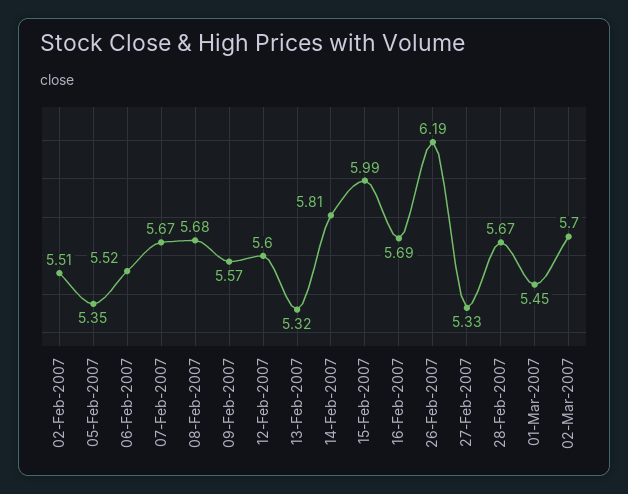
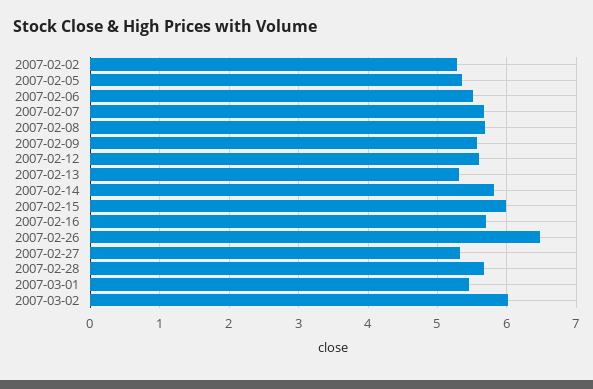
  {
-   "02-Feb-2007": 5.51,
+   "02-Feb-2007": 5.3,
    "05-Feb-2007": 5.35,
    "06-Feb-2007": 5.52,
    "07-Feb-2007": 5.67,
    "08-Feb-2007": 5.68,
    "09-Feb-2007": 5.57,
    "12-Feb-2007": 5.6,
    "13-Feb-2007": 5.32,
    "14-Feb-2007": 5.81,
    "15-Feb-2007": 5.99,
    "16-Feb-2007": 5.69,
-   "26-Feb-2007": 6.19,
+   "26-Feb-2007": 6.5,
    "27-Feb-2007": 5.33,
    "28-Feb-2007": 5.67,
    "01-Mar-2007": 5.45,
-   "02-Mar-2007": 5.7
+   "02-Mar-2007": 6
  }

